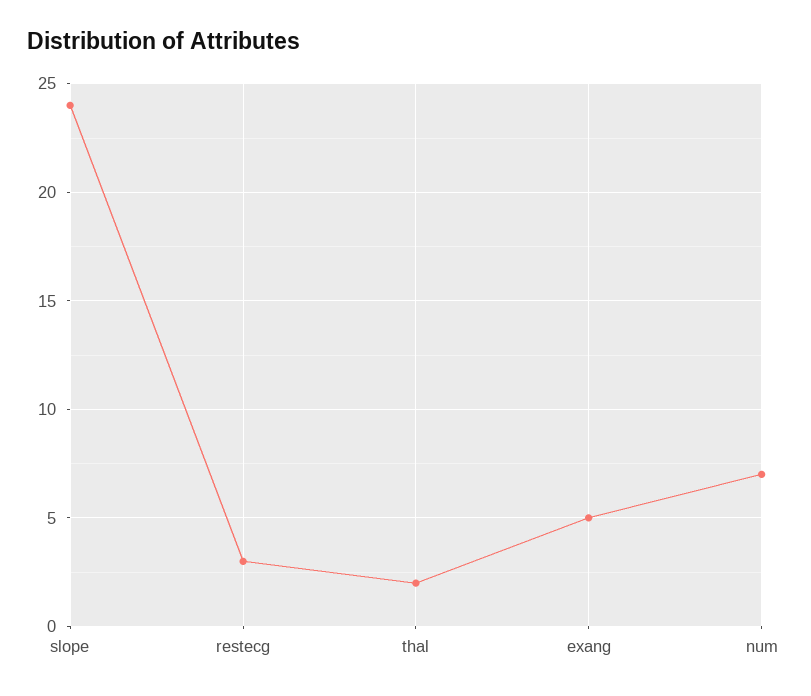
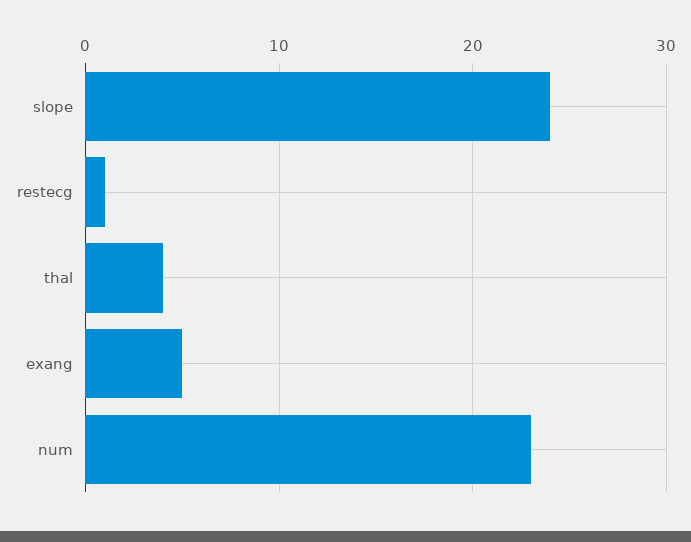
  {
    "slope": 24,
-   "restecg": 3,
+   "restecg": 1,
-   "thal": 2,
+   "thal": 4,
    "exang": 5,
-   "num": 7
+   "num": 23
  }

